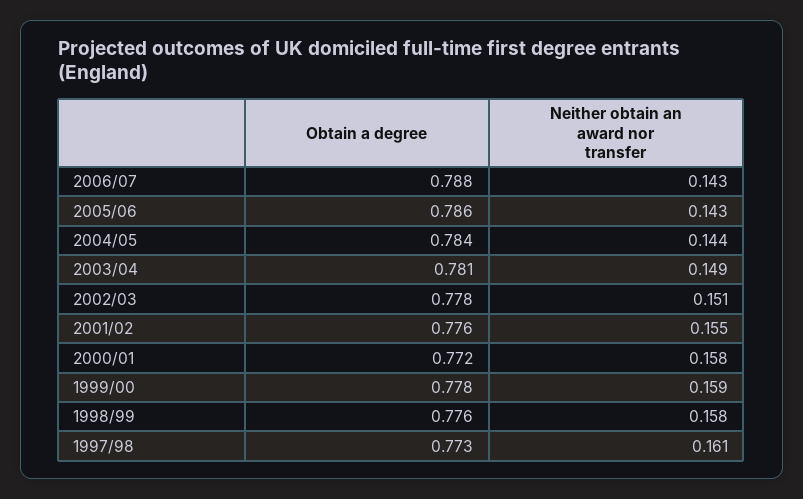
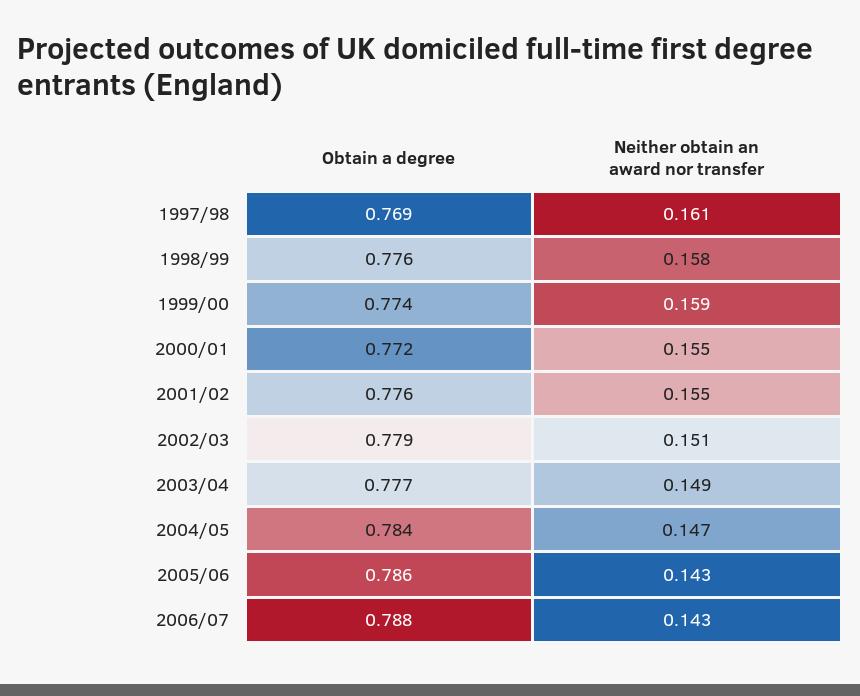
  {
    "Obtain a degree": {
      "2006/07": 0.788,
      "2005/06": 0.786,
      "2004/05": 0.784,
-     "2003/04": 0.781,
+     "2003/04": 0.777,
-     "2002/03": 0.778,
+     "2002/03": 0.779,
      "2001/02": 0.776,
      "2000/01": 0.772,
-     "1999/00": 0.778,
+     "1999/00": 0.774,
      "1998/99": 0.776,
-     "1997/98": 0.773
+     "1997/98": 0.769
    },
    "Neither obtain an award nor transfer": {
      "2006/07": 0.143,
      "2005/06": 0.143,
-     "2004/05": 0.144,
+     "2004/05": 0.147,
      "2003/04": 0.149,
      "2002/03": 0.151,
      "2001/02": 0.155,
-     "2000/01": 0.158,
+     "2000/01": 0.155,
      "1999/00": 0.159,
      "1998/99": 0.158,
      "1997/98": 0.161
    }
  }

